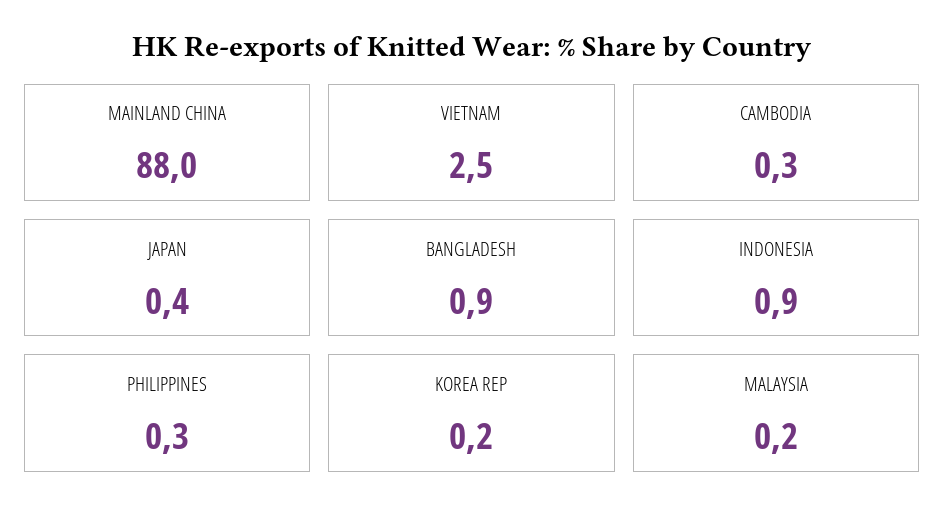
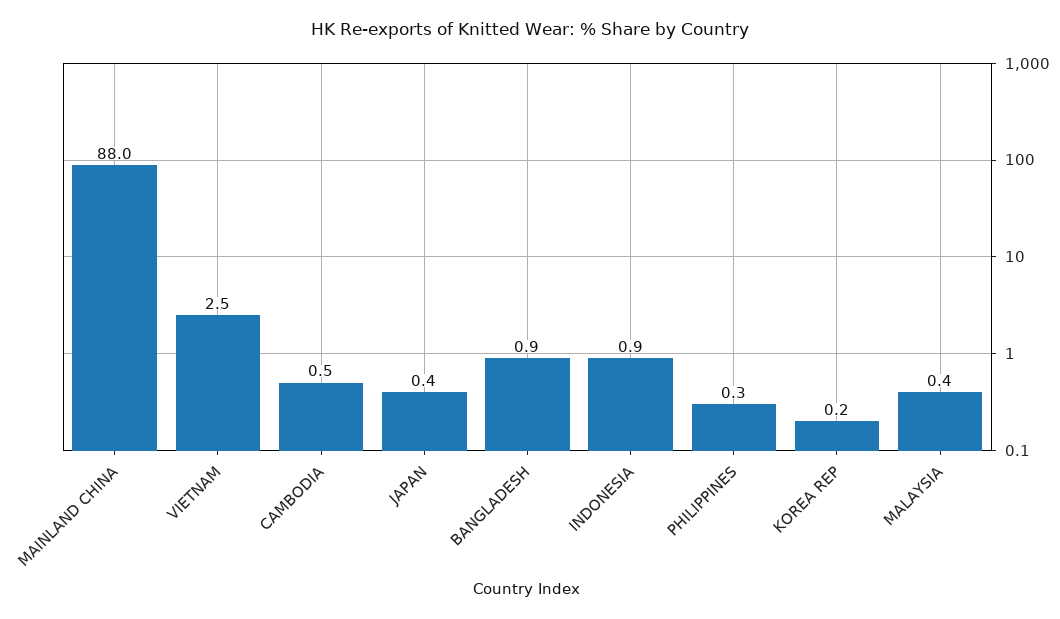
  {
    "MAINLAND CHINA": 88,
    "VIETNAM": 2.5,
-   "CAMBODIA": 0.3,
+   "CAMBODIA": 0.5,
    "JAPAN": 0.4,
    "BANGLADESH": 0.9,
    "INDONESIA": 0.9,
    "PHILIPPINES": 0.3,
    "KOREA REP": 0.2,
-   "MALAYSIA": 0.2
+   "MALAYSIA": 0.4
  }

